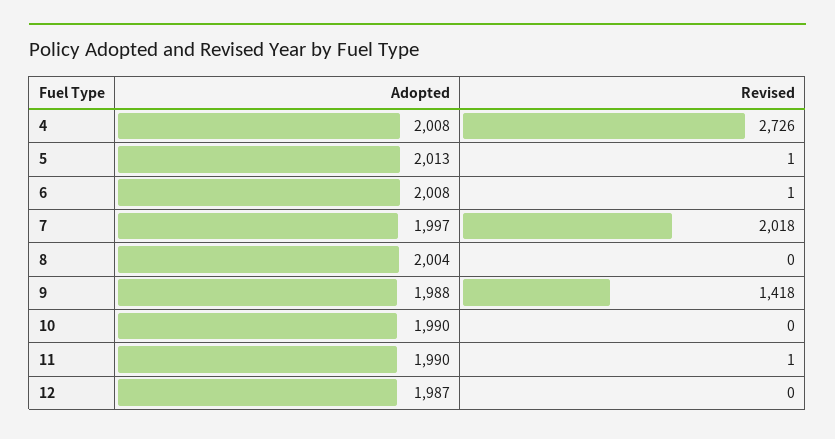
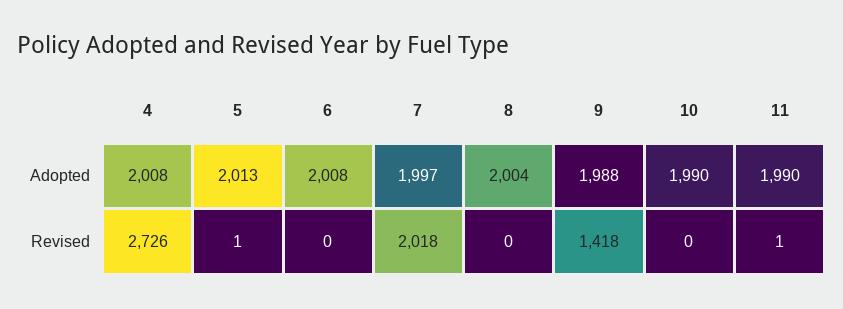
  {
    "Adopted": {
      "4": 2008,
      "5": 2013,
      "6": 2008,
      "7": 1997,
      "8": 2004,
      "9": 1988,
      "10": 1990,
-     "11": 1990,
+     "11": 1990
-     "12": 1987
    },
    "Revised": {
      "4": 2726,
      "5": 1,
-     "6": 1,
+     "6": 0,
      "7": 2018,
      "8": 0,
      "9": 1418,
      "10": 0,
-     "11": 1,
+     "11": 1
-     "12": 0
    }
  }

